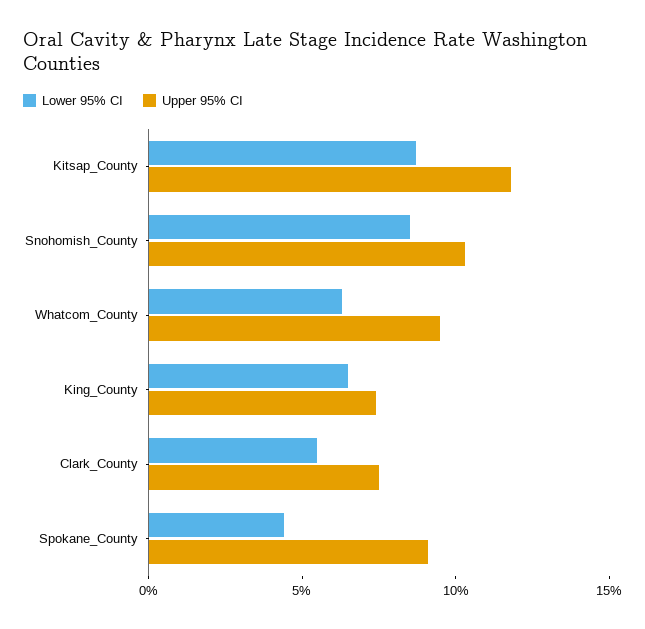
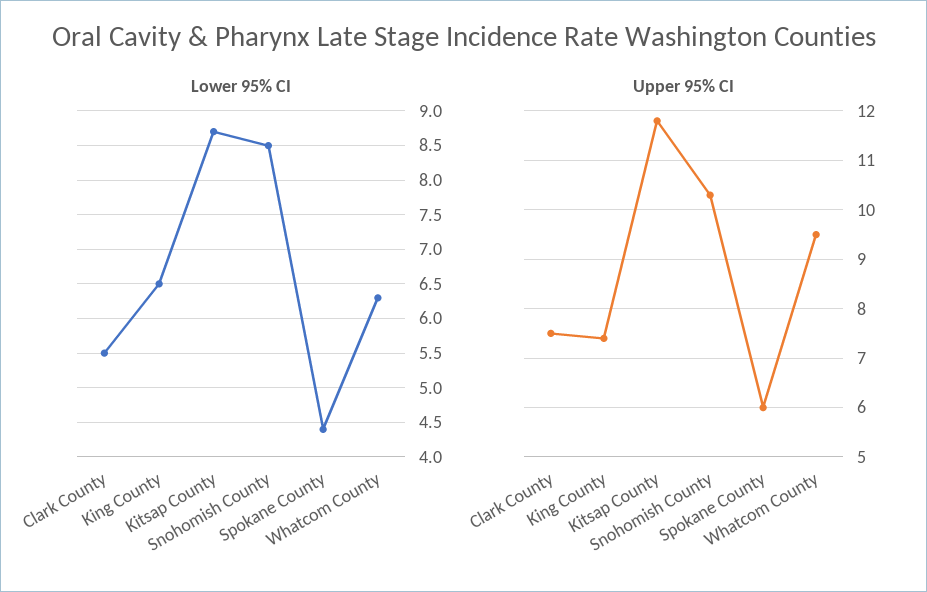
  {
    "Lower 95% CI": {
      "Kitsap_County": 8.7,
      "Snohomish_County": 8.5,
      "Whatcom_County": 6.3,
      "King_County": 6.5,
      "Clark_County": 5.5,
      "Spokane_County": 4.4
    },
    "Upper 95% CI": {
      "Kitsap_County": 12,
      "Snohomish_County": 10.5,
      "Whatcom_County": 9.5,
      "King_County": 7.5,
      "Clark_County": 7.5,
-     "Spokane_County": 9
+     "Spokane_County": 6
    }
  }

